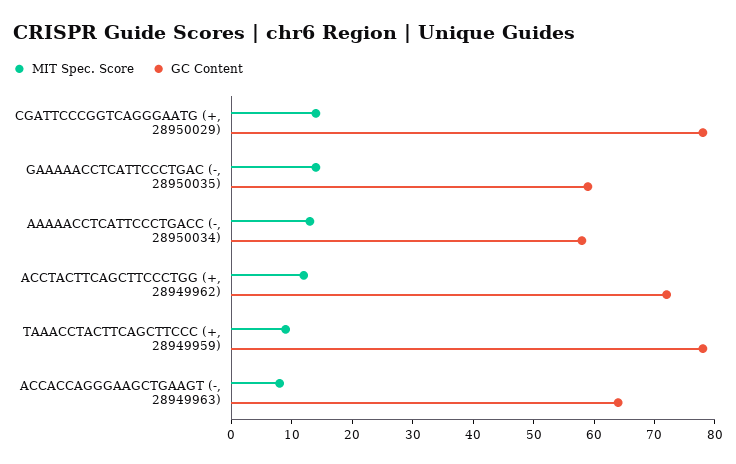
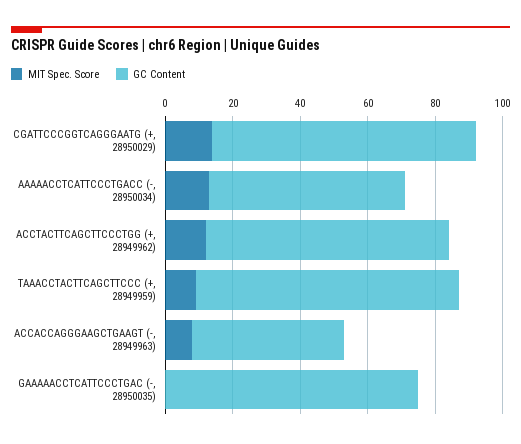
  {
    "MIT Spec. Score": {
      "CGATTCCCGGTCAGGGAATG (+, 28950029)": 15,
-     "GAAAAACCTCATTCCCTGAC (-, 28950035)": 15,
+     "GAAAAACCTCATTCCCTGAC (-, 28950035)": 0,
      "AAAAACCTCATTCCCTGACC (-, 28950034)": 15,
      "ACCTACTTCAGCTTCCCTGG (+, 28949962)": 10,
      "TAAACCTACTTCAGCTTCCC (+, 28949959)": 10,
      "ACCACCAGGGAAGCTGAAGT (-, 28949963)": 10
    },
    "GC Content": {
      "CGATTCCCGGTCAGGGAATG (+, 28950029)": 80,
-     "GAAAAACCTCATTCCCTGAC (-, 28950035)": 60,
+     "GAAAAACCTCATTCCCTGAC (-, 28950035)": 75,
      "AAAAACCTCATTCCCTGACC (-, 28950034)": 60,
      "ACCTACTTCAGCTTCCCTGG (+, 28949962)": 70,
      "TAAACCTACTTCAGCTTCCC (+, 28949959)": 80,
-     "ACCACCAGGGAAGCTGAAGT (-, 28949963)": 65
+     "ACCACCAGGGAAGCTGAAGT (-, 28949963)": 45
    }
  }

